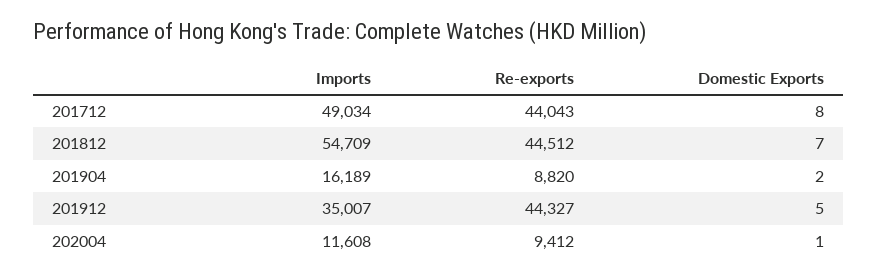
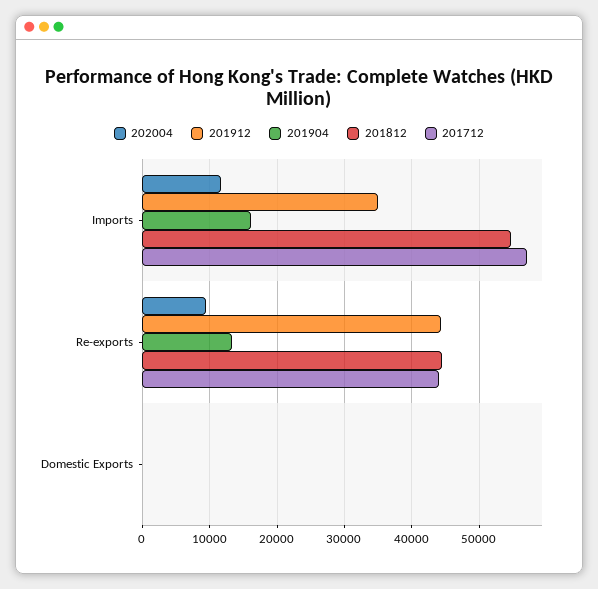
  {
    "201712": {
-     "Imports": 49034,
+     "Imports": 57000,
      "Re-exports": 44043,
      "Domestic Exports": 8
    },
    "201812": {
      "Imports": 54709,
      "Re-exports": 44512,
      "Domestic Exports": 7
    },
    "201904": {
      "Imports": 16189,
-     "Re-exports": 8820,
+     "Re-exports": 13000,
      "Domestic Exports": 2
    },
    "201912": {
      "Imports": 35007,
      "Re-exports": 44327,
      "Domestic Exports": 5
    },
    "202004": {
      "Imports": 11608,
      "Re-exports": 9412,
      "Domestic Exports": 1
    }
  }

